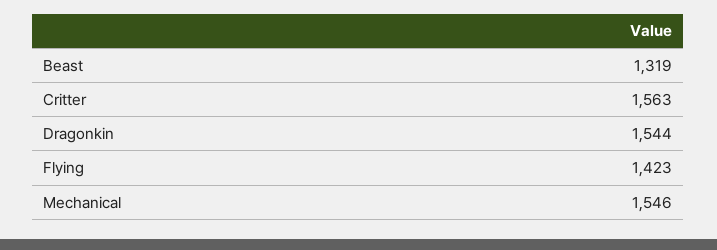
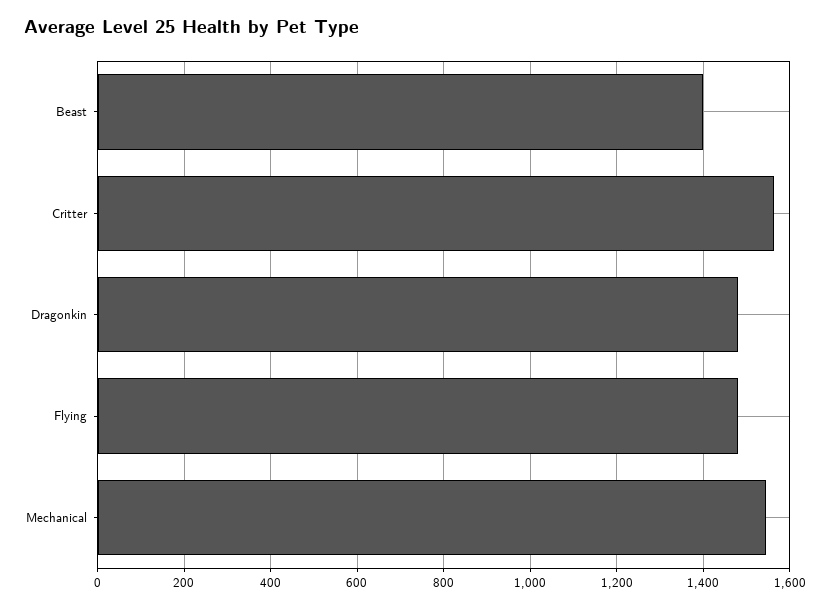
  {
-   "Beast": 1319,
+   "Beast": 1400,
    "Critter": 1563,
-   "Dragonkin": 1544,
+   "Dragonkin": 1480,
-   "Flying": 1423,
+   "Flying": 1480,
    "Mechanical": 1546
  }

